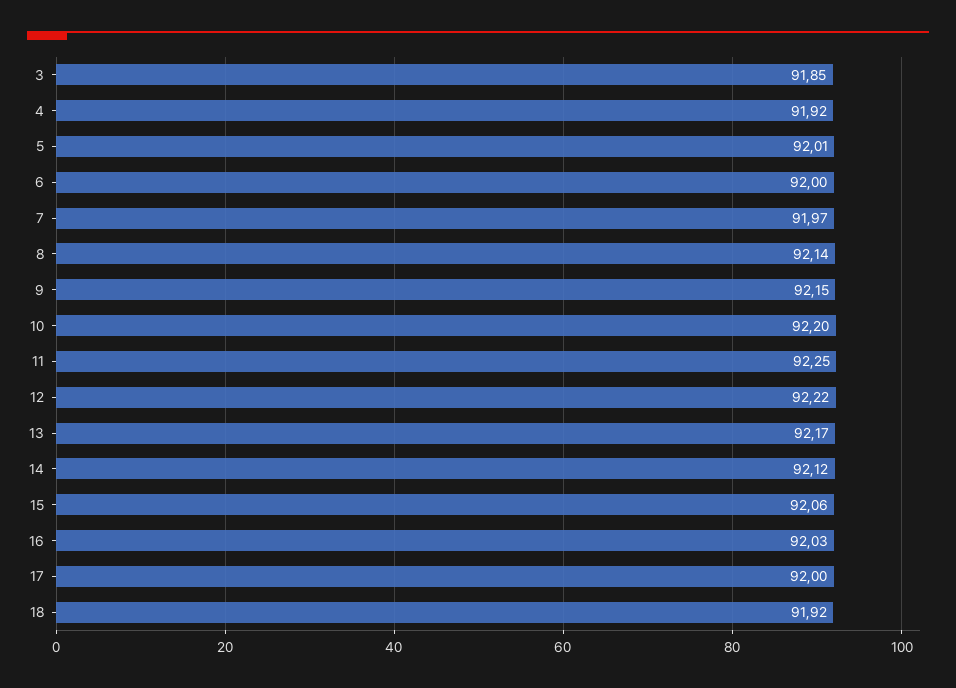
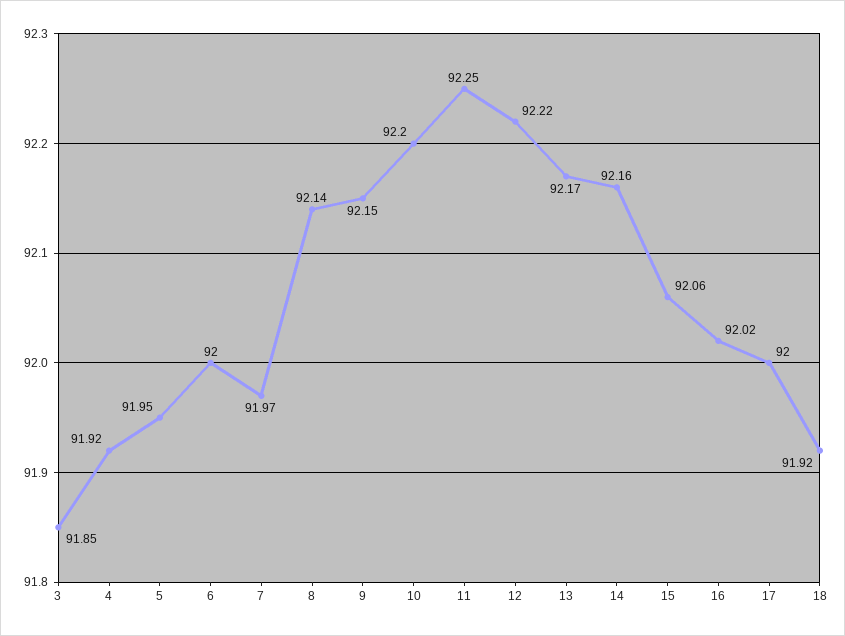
  {
    "3": 91.85,
    "4": 91.92,
-   "5": 92.01,
+   "5": 91.95,
    "6": 92,
    "7": 91.97,
    "8": 92.14,
    "9": 92.15,
    "10": 92.2,
    "11": 92.25,
    "12": 92.22,
    "13": 92.17,
-   "14": 92.12,
+   "14": 92.16,
    "15": 92.06,
-   "16": 92.03,
+   "16": 92.02,
    "17": 92,
    "18": 91.92
  }

